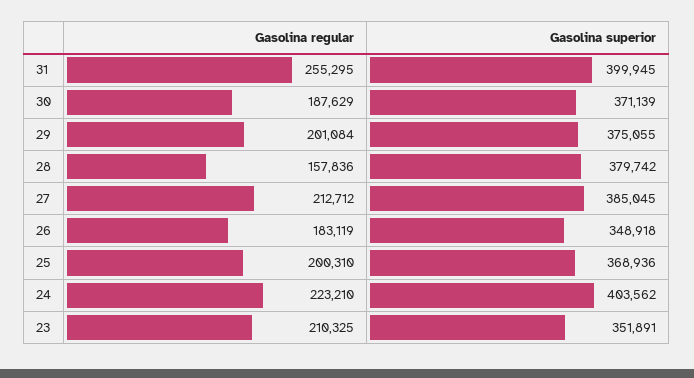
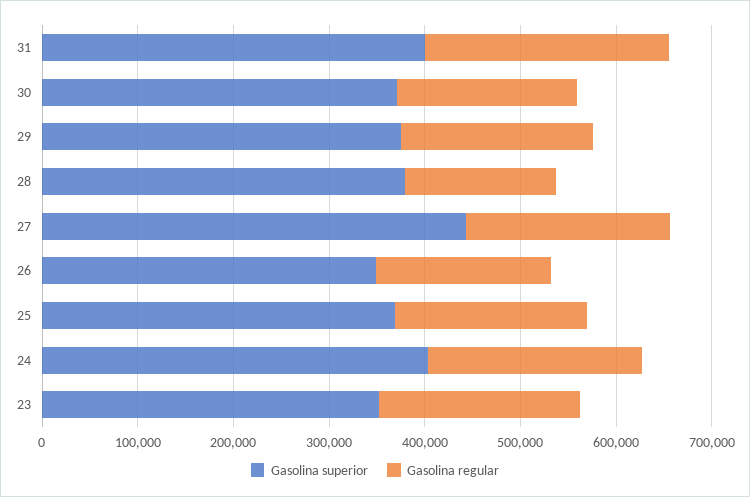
  {
    "Gasolina regular": {
      "31": 255295,
      "30": 187629,
      "29": 201084,
      "28": 157836,
      "27": 212712,
      "26": 183119,
      "25": 200310,
      "24": 223210,
      "23": 210325
    },
    "Gasolina superior": {
      "31": 399945,
      "30": 371139,
      "29": 375055,
      "28": 379742,
-     "27": 385045,
+     "27": 440000,
      "26": 348918,
      "25": 368936,
      "24": 403562,
      "23": 351891
    }
  }

